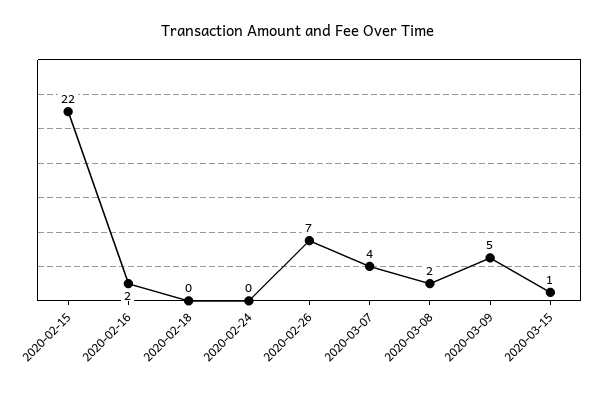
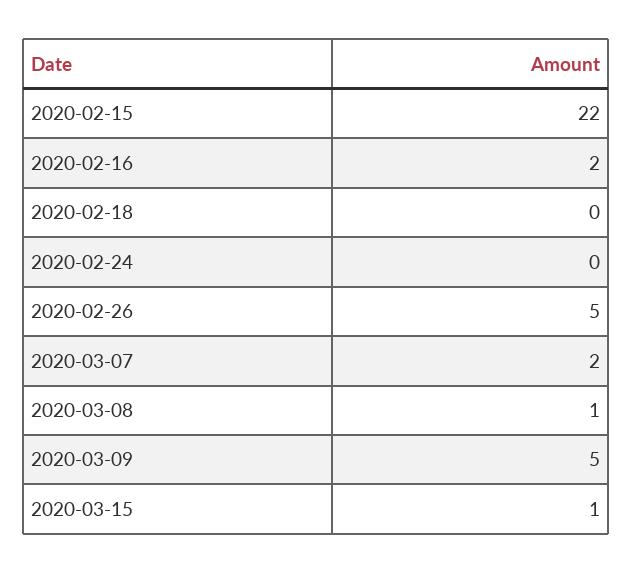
  {
    "2020-02-15": 22,
    "2020-02-16": 2,
    "2020-02-18": 0,
    "2020-02-24": 0,
-   "2020-02-26": 7,
+   "2020-02-26": 5,
-   "2020-03-07": 4,
+   "2020-03-07": 2,
-   "2020-03-08": 2,
+   "2020-03-08": 1,
    "2020-03-09": 5,
    "2020-03-15": 1
  }

